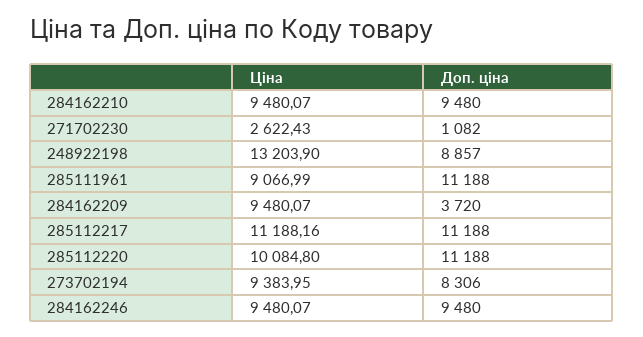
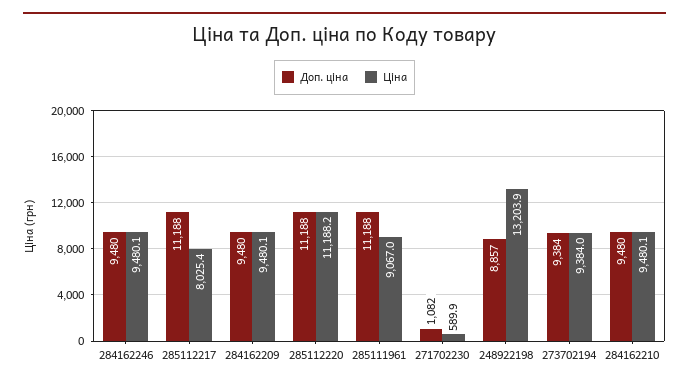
  {
    "Ціна": {
      "284162210": 9480.07,
-     "271702230": 2622.43,
+     "271702230": 589.9,
      "248922198": 13203.9,
      "285111961": 9066.99,
      "284162209": 9480.07,
-     "285112217": 11188.16,
+     "285112217": 8025.4,
-     "285112220": 10084.8,
+     "285112220": 11188.2,
      "273702194": 9383.95,
      "284162246": 9480.07
    },
    "Доп. ціна": {
      "284162210": 9480,
      "271702230": 1082,
      "248922198": 8857,
      "285111961": 11188,
-     "284162209": 3720,
+     "284162209": 9480,
      "285112217": 11188,
      "285112220": 11188,
-     "273702194": 8306,
+     "273702194": 9384,
      "284162246": 9480
    }
  }

